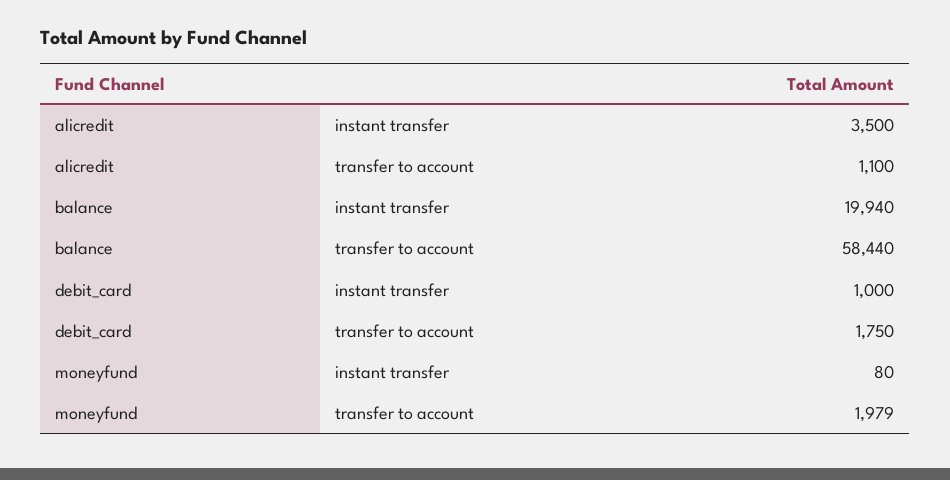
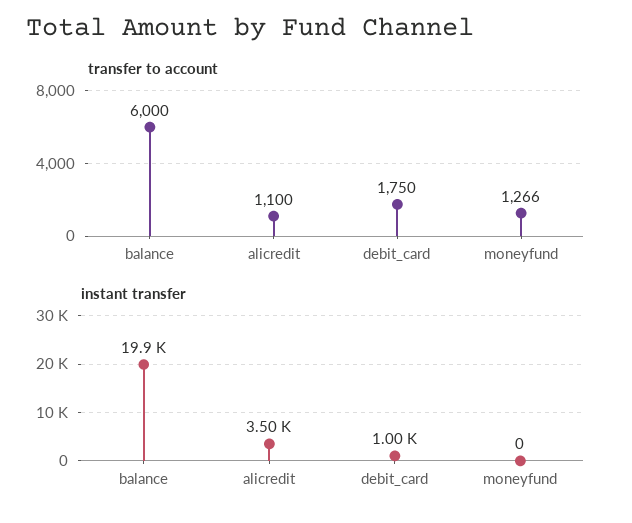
  {
    "instant transfer": {
      "alicredit": 3500,
      "balance": 19940,
      "debit_card": 1000,
-     "moneyfund": 80
+     "moneyfund": 0
    },
    "transfer to account": {
      "alicredit": 1100,
-     "balance": 58440,
+     "balance": 6000,
      "debit_card": 1750,
-     "moneyfund": 1979
+     "moneyfund": 1266
    }
  }

